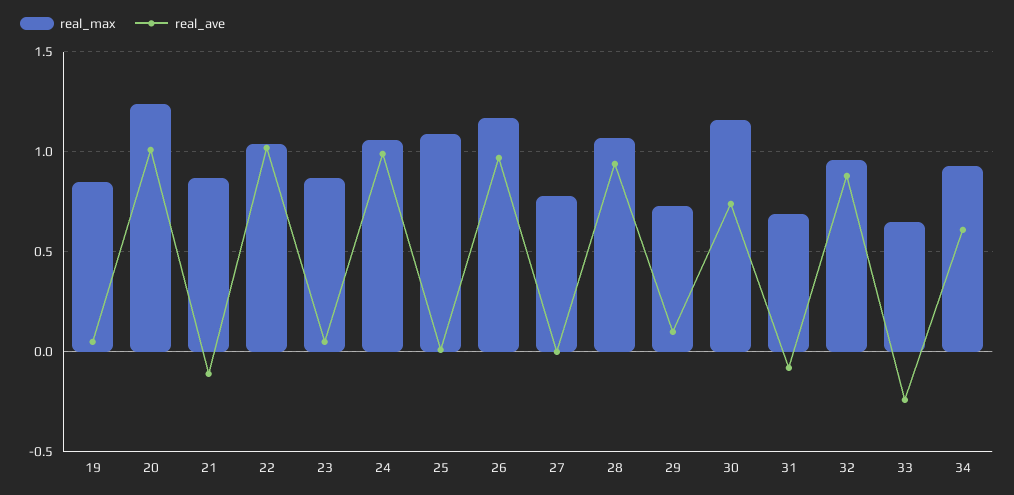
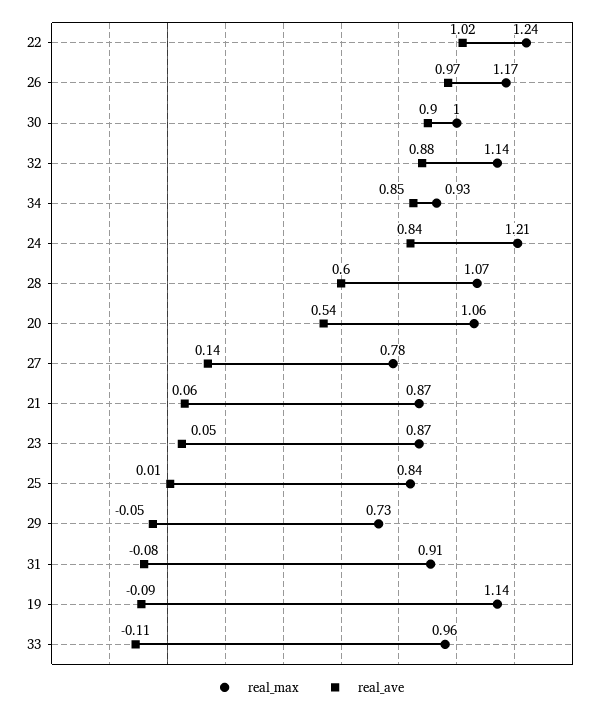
  {
    "real_max": {
-     "19": 0.85,
+     "19": 1.14,
-     "20": 1.25,
+     "20": 1.06,
      "21": 0.87,
-     "22": 1.05,
+     "22": 1.24,
      "23": 0.87,
-     "24": 1.05,
+     "24": 1.21,
-     "25": 1.1,
+     "25": 0.84,
      "26": 1.17,
      "27": 0.78,
      "28": 1.07,
      "29": 0.73,
-     "30": 1.15,
+     "30": 1,
-     "31": 0.7,
+     "31": 0.91,
-     "32": 0.95,
+     "32": 1.14,
-     "33": 0.65,
+     "33": 0.96,
      "34": 0.93
    },
    "real_ave": {
-     "19": 0.05,
+     "19": -0.09,
-     "20": 1,
+     "20": 0.54,
-     "21": -0.1,
+     "21": 0.06,
      "22": 1.02,
      "23": 0.05,
-     "24": 1,
+     "24": 0.84,
      "25": 0.01,
      "26": 0.97,
-     "27": 0,
+     "27": 0.14,
-     "28": 0.95,
+     "28": 0.6,
-     "29": 0.1,
+     "29": -0.05,
-     "30": 0.75,
+     "30": 0.9,
      "31": -0.08,
      "32": 0.88,
-     "33": -0.25,
+     "33": -0.11,
-     "34": 0.6
+     "34": 0.85
    }
  }

